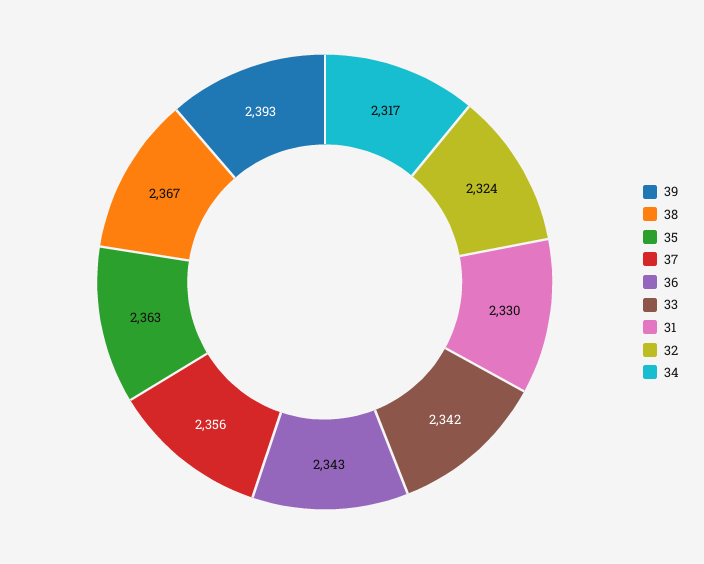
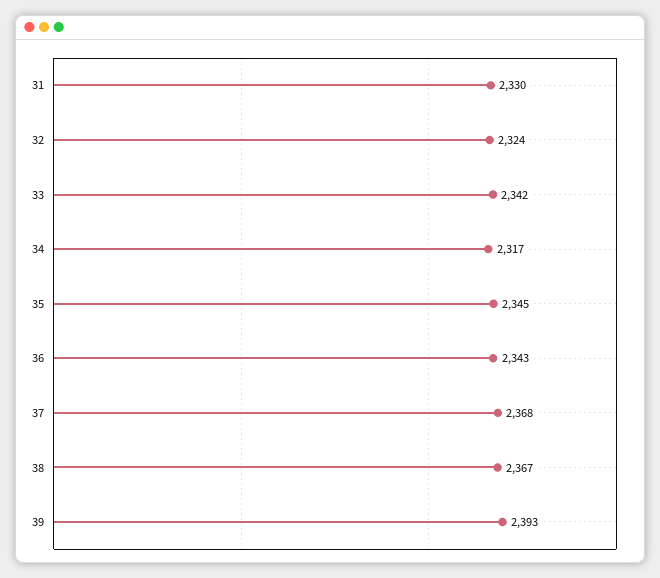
  {
    "39": 2393,
    "38": 2367,
-   "35": 2363,
+   "35": 2345,
-   "37": 2356,
+   "37": 2368,
    "36": 2343,
    "33": 2342,
    "31": 2330,
    "32": 2324,
    "34": 2317
  }

